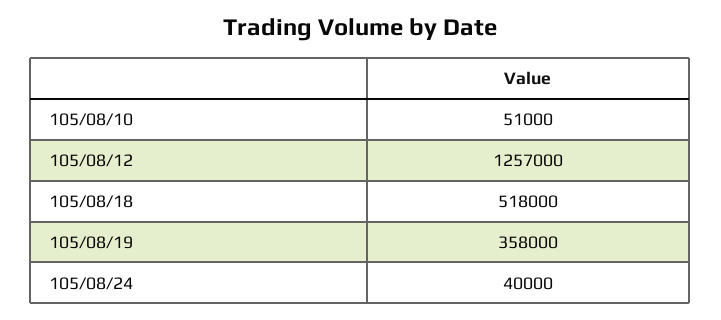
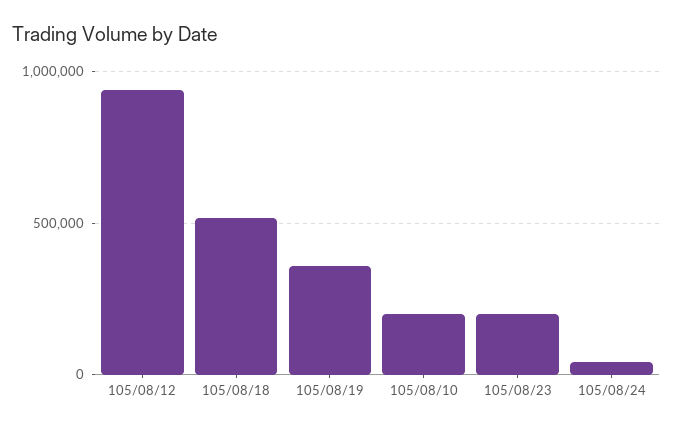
  {
-   "105/08/10": 51000,
+   "105/08/10": 200000,
-   "105/08/12": 1257000,
+   "105/08/12": 950000,
    "105/08/18": 518000,
    "105/08/19": 358000,
-   "105/08/24": 40000
+   "105/08/24": 40000,
+   "105/08/23": 200000
  }

